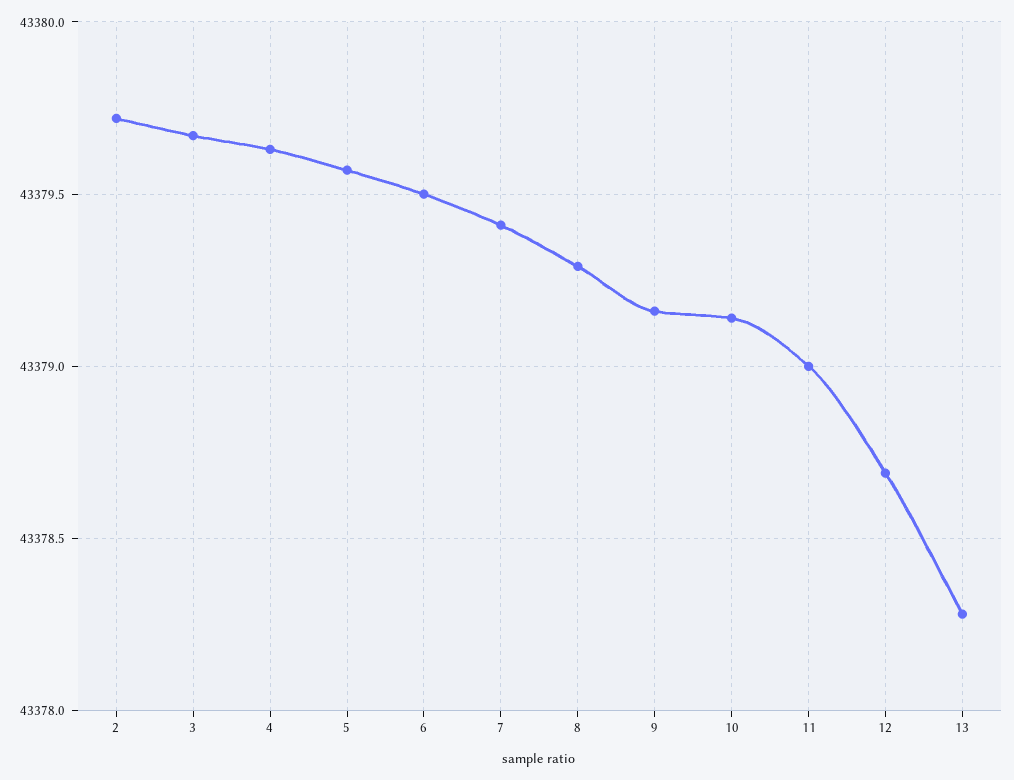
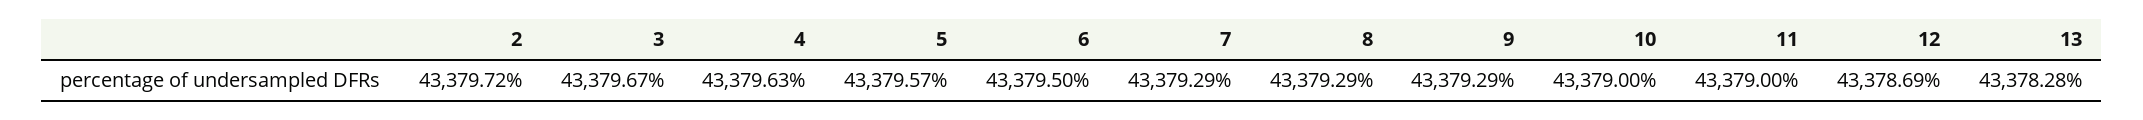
  {
    "2": 43379.72,
    "3": 43379.67,
    "4": 43379.63,
    "5": 43379.57,
    "6": 43379.5,
-   "7": 43379.4,
+   "7": 43379.29,
    "8": 43379.29,
-   "9": 43379.15,
+   "9": 43379.29,
-   "10": 43379.15,
+   "10": 43379,
    "11": 43379,
    "12": 43378.69,
    "13": 43378.28
  }

